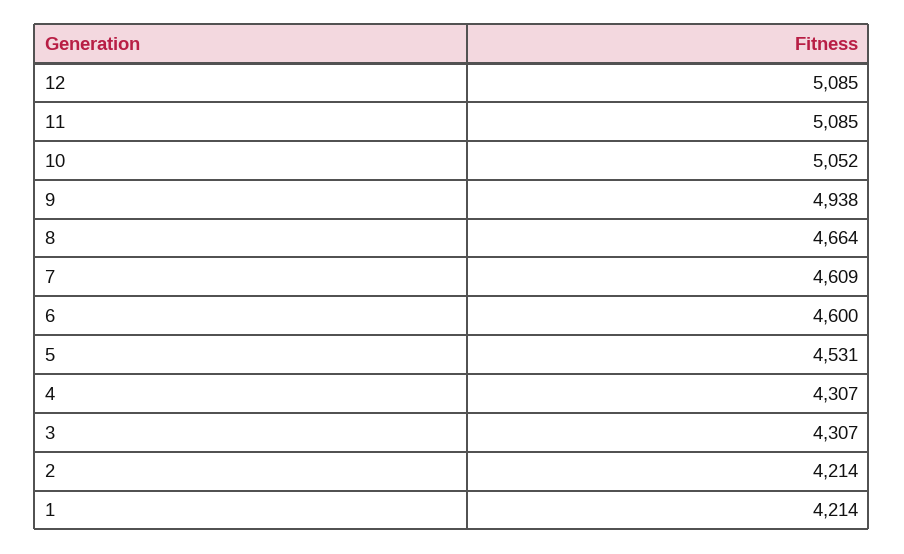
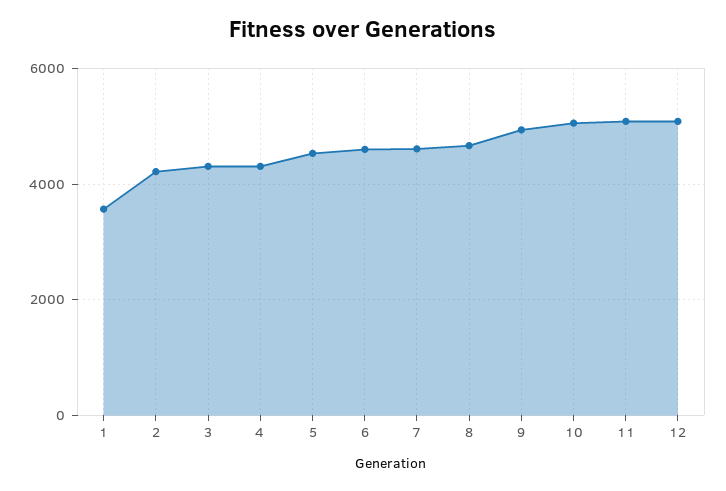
  {
    "12": 5085,
    "11": 5085,
    "10": 5052,
    "9": 4938,
    "8": 4664,
    "7": 4609,
    "6": 4600,
    "5": 4531,
    "4": 4307,
    "3": 4307,
    "2": 4214,
-   "1": 4214
+   "1": 3600
  }

